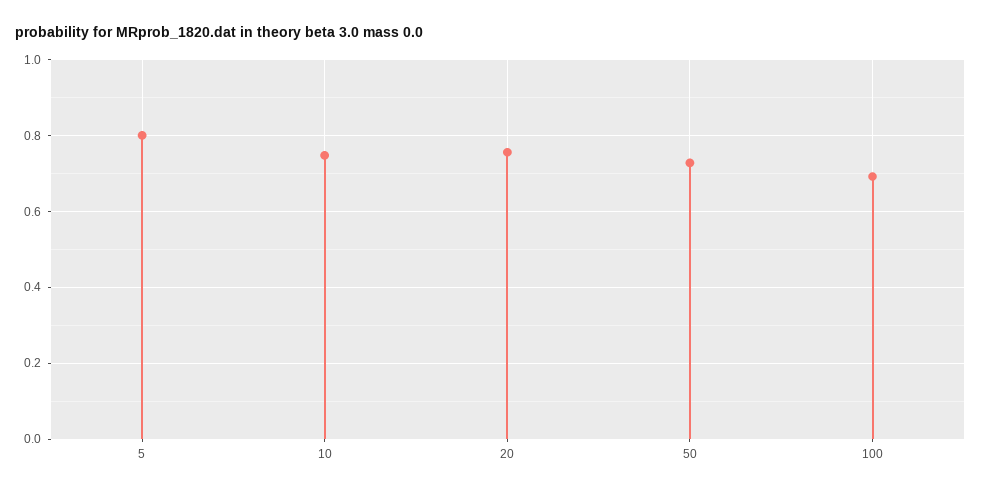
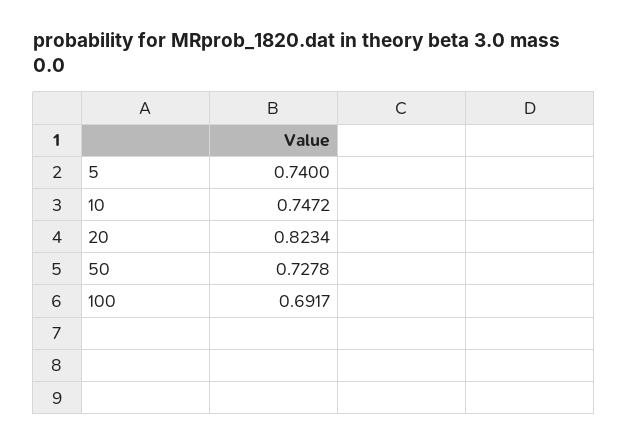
  {
-   "5": 0.8,
+   "5": 0.74,
    "10": 0.7472,
-   "20": 0.76,
+   "20": 0.8234,
    "50": 0.7278,
    "100": 0.6917
  }

